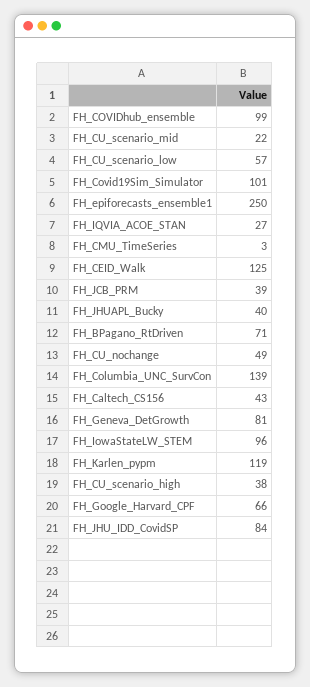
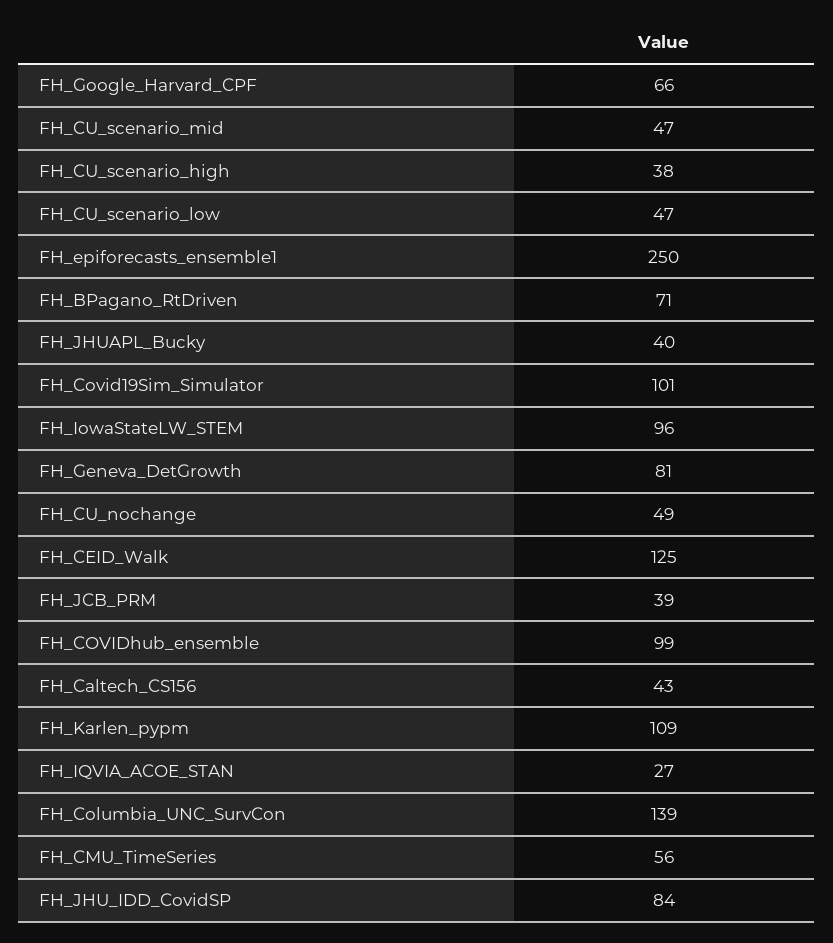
  {
    "FH_COVIDhub_ensemble": 99,
-   "FH_CU_scenario_mid": 22,
+   "FH_CU_scenario_mid": 47,
-   "FH_CU_scenario_low": 57,
+   "FH_CU_scenario_low": 47,
    "FH_Covid19Sim_Simulator": 101,
    "FH_epiforecasts_ensemble1": 250,
    "FH_IQVIA_ACOE_STAN": 27,
-   "FH_CMU_TimeSeries": 3,
+   "FH_CMU_TimeSeries": 56,
    "FH_CEID_Walk": 125,
    "FH_JCB_PRM": 39,
    "FH_JHUAPL_Bucky": 40,
    "FH_BPagano_RtDriven": 71,
    "FH_CU_nochange": 49,
    "FH_Columbia_UNC_SurvCon": 139,
    "FH_Caltech_CS156": 43,
    "FH_Geneva_DetGrowth": 81,
    "FH_IowaStateLW_STEM": 96,
-   "FH_Karlen_pypm": 119,
+   "FH_Karlen_pypm": 109,
    "FH_CU_scenario_high": 38,
    "FH_Google_Harvard_CPF": 66,
    "FH_JHU_IDD_CovidSP": 84
  }

